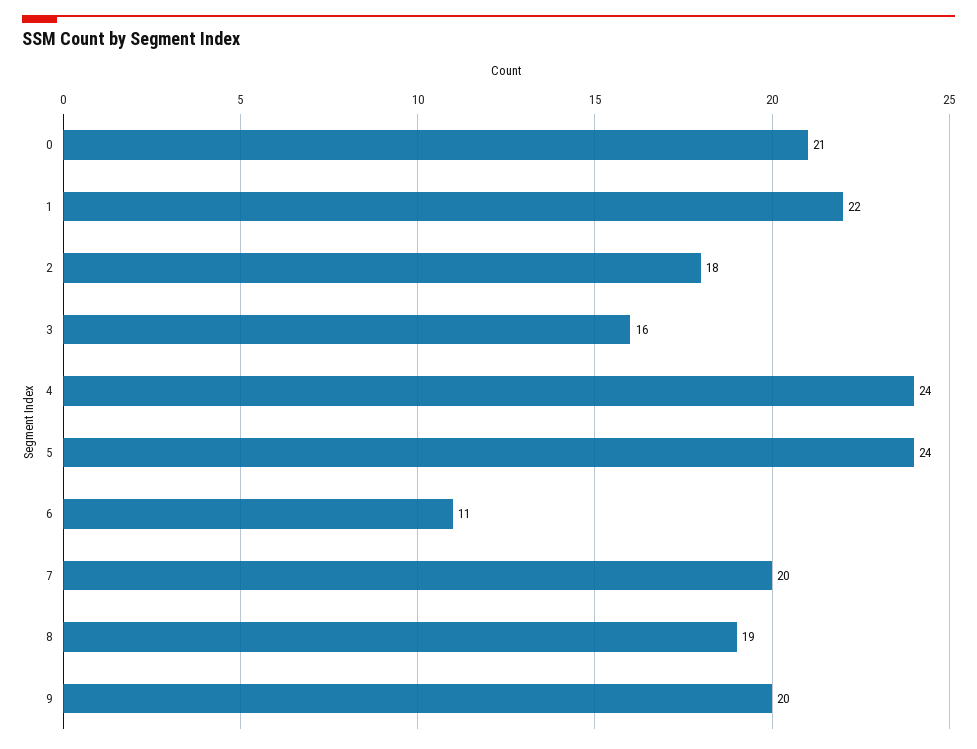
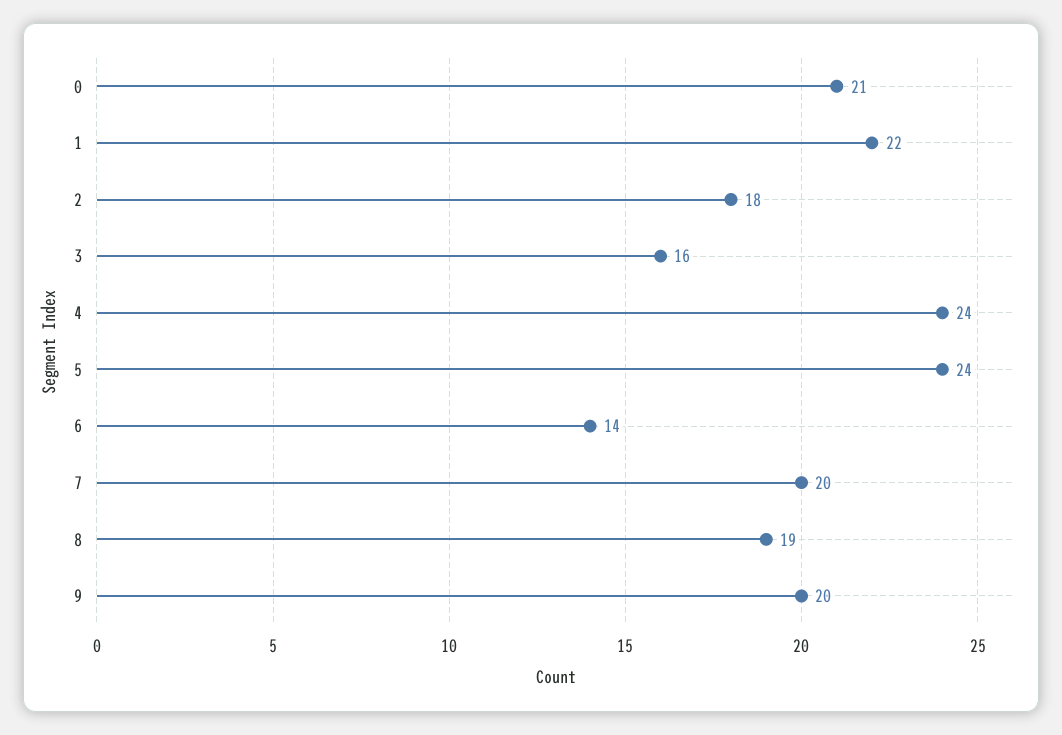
  {
    "0": 21,
    "1": 22,
    "2": 18,
    "3": 16,
    "4": 24,
    "5": 24,
-   "6": 11,
+   "6": 14,
    "7": 20,
    "8": 19,
    "9": 20
  }

